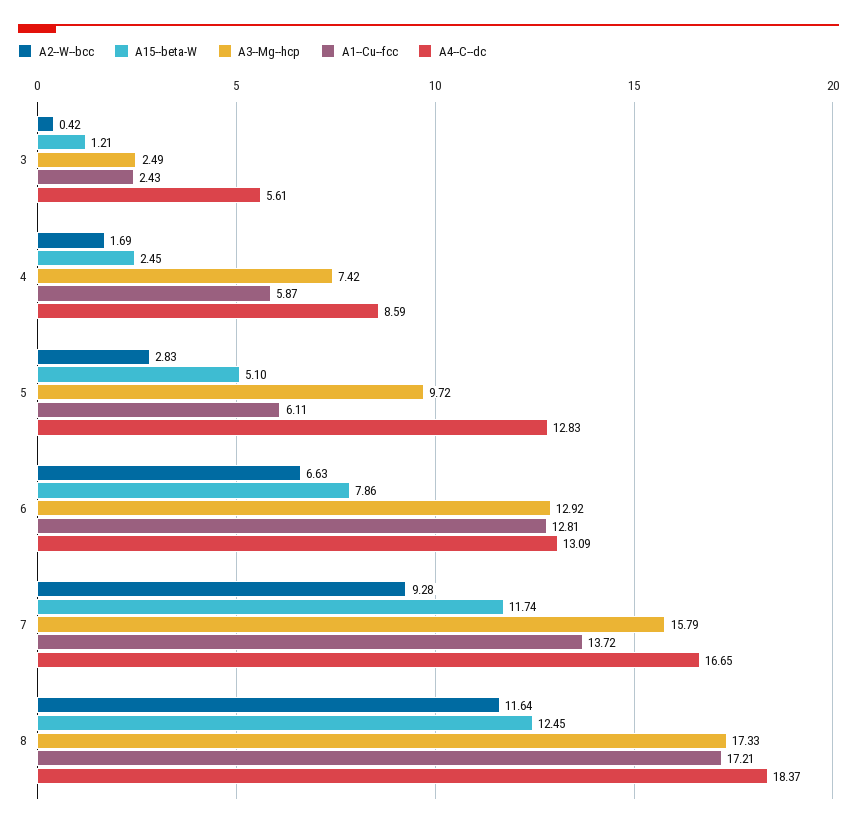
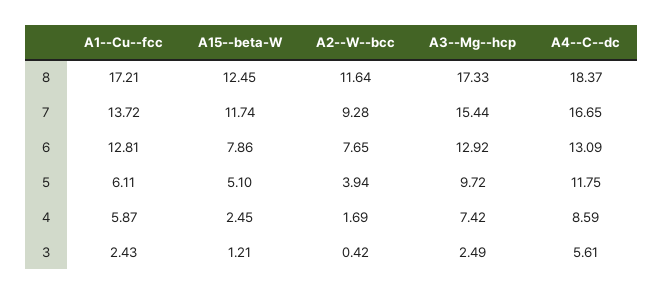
  {
    "A2--W--bcc": {
      "3": 0.42,
      "4": 1.69,
-     "5": 2.83,
+     "5": 3.94,
-     "6": 6.63,
+     "6": 7.65,
      "7": 9.28,
      "8": 11.64
    },
    "A15--beta-W": {
      "3": 1.21,
      "4": 2.45,
      "5": 5.1,
      "6": 7.86,
      "7": 11.74,
      "8": 12.45
    },
    "A3--Mg--hcp": {
      "3": 2.49,
      "4": 7.42,
      "5": 9.72,
      "6": 12.92,
-     "7": 15.79,
+     "7": 15.44,
      "8": 17.33
    },
    "A1--Cu--fcc": {
      "3": 2.43,
      "4": 5.87,
      "5": 6.11,
      "6": 12.81,
      "7": 13.72,
      "8": 17.21
    },
    "A4--C--dc": {
      "3": 5.61,
      "4": 8.59,
-     "5": 12.83,
+     "5": 11.75,
      "6": 13.09,
      "7": 16.65,
      "8": 18.37
    }
  }

